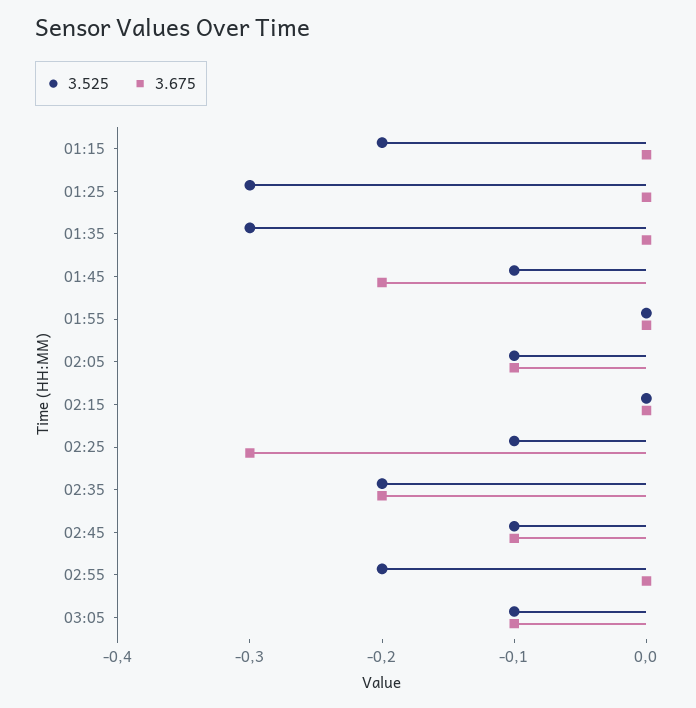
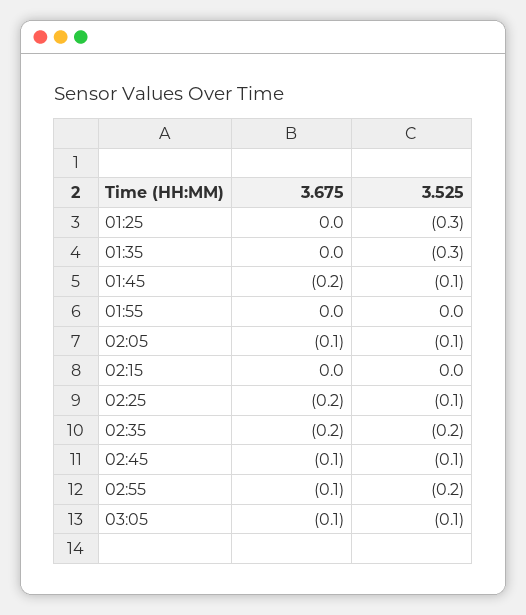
  {
    "3.525": {
-     "01:15": -0.2,
      "01:25": -0.3,
      "01:35": -0.3,
      "01:45": -0.1,
      "01:55": 0,
      "02:05": -0.1,
      "02:15": 0,
      "02:25": -0.1,
      "02:35": -0.2,
      "02:45": -0.1,
      "02:55": -0.2,
      "03:05": -0.1
    },
    "3.675": {
-     "01:15": 0,
      "01:25": 0,
      "01:35": 0,
      "01:45": -0.2,
      "01:55": 0,
      "02:05": -0.1,
      "02:15": 0,
-     "02:25": -0.3,
+     "02:25": -0.2,
      "02:35": -0.2,
      "02:45": -0.1,
-     "02:55": 0,
+     "02:55": -0.1,
      "03:05": -0.1
    }
  }

